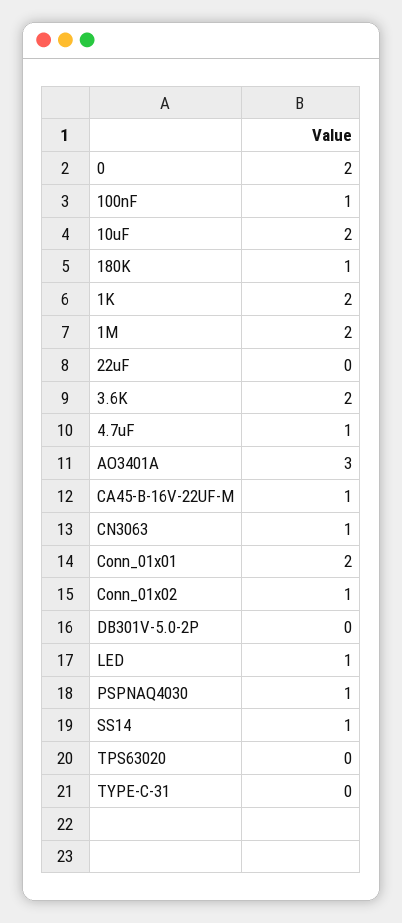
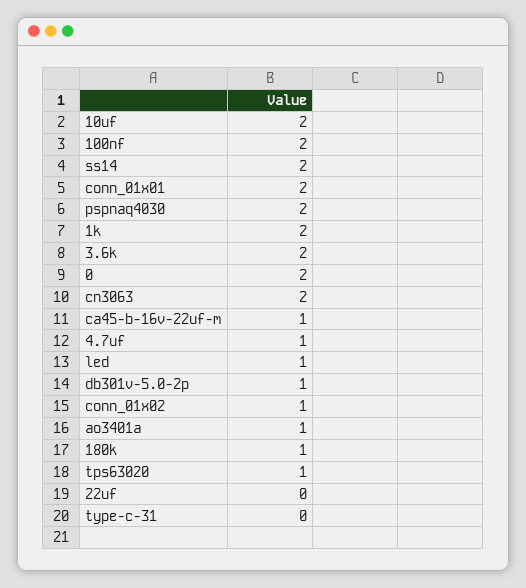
  {
    "0": 2,
-   "100nF": 1,
+   "100nF": 2,
    "10uF": 2,
    "180K": 1,
    "1K": 2,
-   "1M": 2,
    "22uF": 0,
    "3.6K": 2,
    "4.7uF": 1,
-   "AO3401A": 3,
+   "AO3401A": 1,
    "CA45-B-16V-22UF-M": 1,
-   "CN3063": 1,
+   "CN3063": 2,
    "Conn_01x01": 2,
    "Conn_01x02": 1,
-   "DB301V-5.0-2P": 0,
+   "DB301V-5.0-2P": 1,
    "LED": 1,
-   "PSPNAQ4030": 1,
+   "PSPNAQ4030": 2,
-   "SS14": 1,
+   "SS14": 2,
-   "TPS63020": 0,
+   "TPS63020": 1,
    "TYPE-C-31": 0
  }

